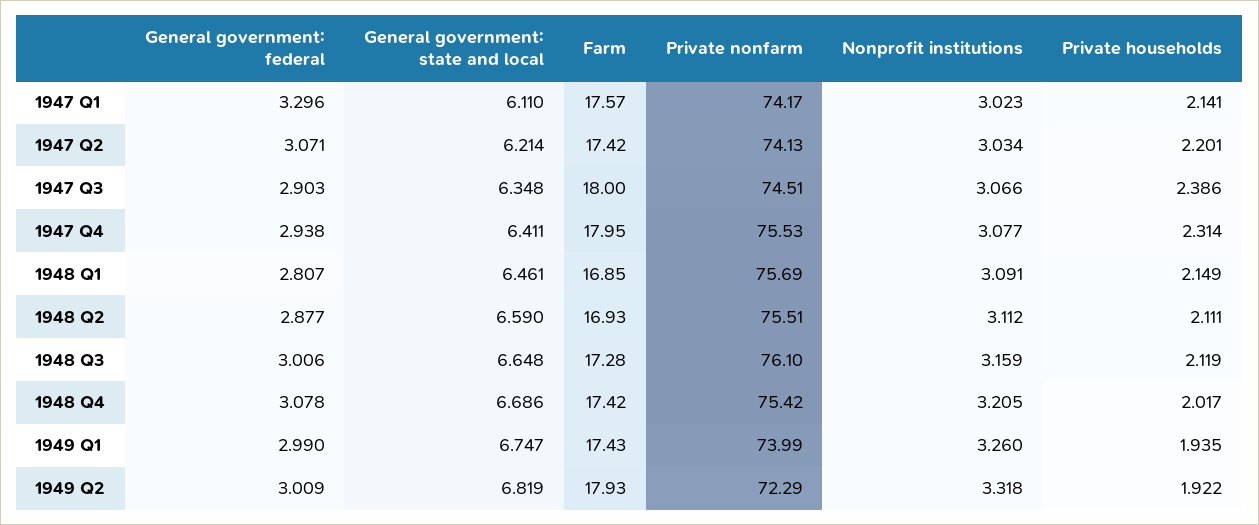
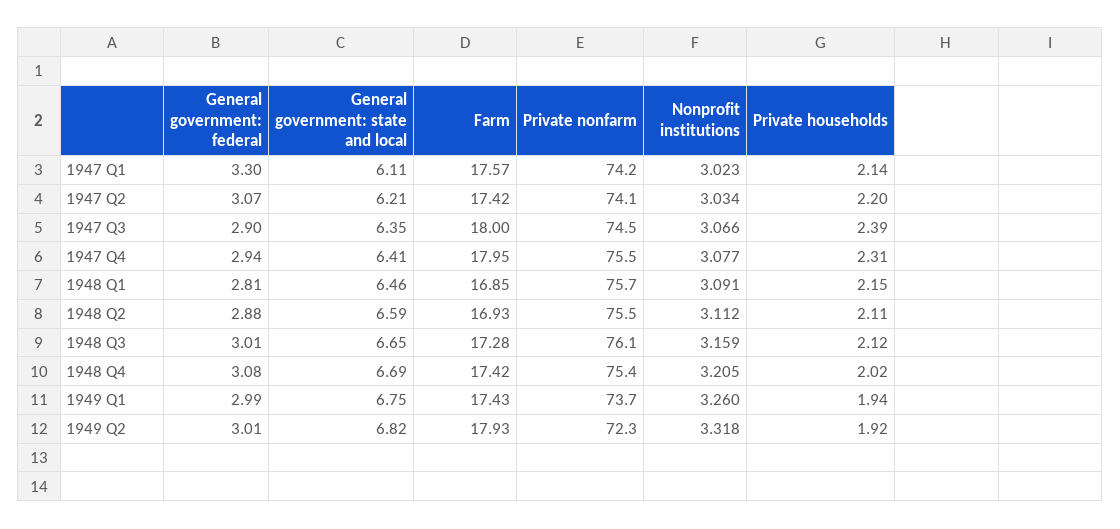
  {
    "General government: federal": {
      "1947 Q1": 3.296,
      "1947 Q2": 3.071,
      "1947 Q3": 2.903,
      "1947 Q4": 2.938,
      "1948 Q1": 2.807,
      "1948 Q2": 2.877,
      "1948 Q3": 3.006,
      "1948 Q4": 3.078,
      "1949 Q1": 2.99,
      "1949 Q2": 3.009
    },
    "General government: state and local": {
      "1947 Q1": 6.11,
      "1947 Q2": 6.214,
      "1947 Q3": 6.348,
      "1947 Q4": 6.411,
      "1948 Q1": 6.461,
      "1948 Q2": 6.59,
      "1948 Q3": 6.648,
      "1948 Q4": 6.686,
      "1949 Q1": 6.747,
      "1949 Q2": 6.819
    },
    "Farm": {
      "1947 Q1": 17.57,
      "1947 Q2": 17.42,
      "1947 Q3": 18,
      "1947 Q4": 17.95,
      "1948 Q1": 16.85,
      "1948 Q2": 16.93,
      "1948 Q3": 17.28,
      "1948 Q4": 17.42,
      "1949 Q1": 17.43,
      "1949 Q2": 17.93
    },
    "Private nonfarm": {
      "1947 Q1": 74.17,
      "1947 Q2": 74.13,
      "1947 Q3": 74.51,
      "1947 Q4": 75.53,
      "1948 Q1": 75.69,
      "1948 Q2": 75.51,
      "1948 Q3": 76.1,
      "1948 Q4": 75.42,
-     "1949 Q1": 73.99,
+     "1949 Q1": 73.7,
      "1949 Q2": 72.29
    },
    "Nonprofit institutions": {
      "1947 Q1": 3.023,
      "1947 Q2": 3.034,
      "1947 Q3": 3.066,
      "1947 Q4": 3.077,
      "1948 Q1": 3.091,
      "1948 Q2": 3.112,
      "1948 Q3": 3.159,
      "1948 Q4": 3.205,
      "1949 Q1": 3.26,
      "1949 Q2": 3.318
    },
    "Private households": {
      "1947 Q1": 2.141,
      "1947 Q2": 2.201,
      "1947 Q3": 2.386,
      "1947 Q4": 2.314,
      "1948 Q1": 2.149,
      "1948 Q2": 2.111,
      "1948 Q3": 2.119,
      "1948 Q4": 2.017,
      "1949 Q1": 1.935,
      "1949 Q2": 1.922
    }
  }

